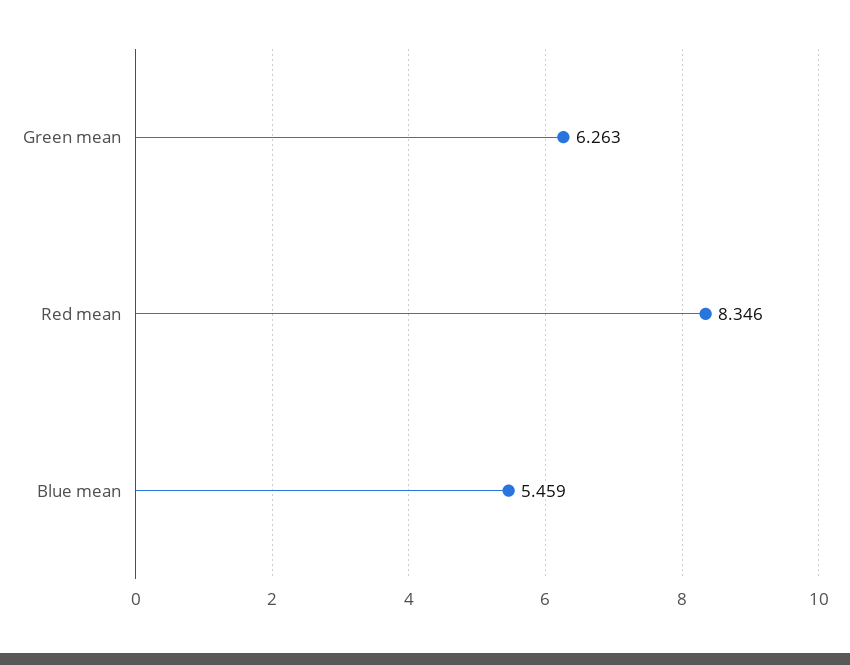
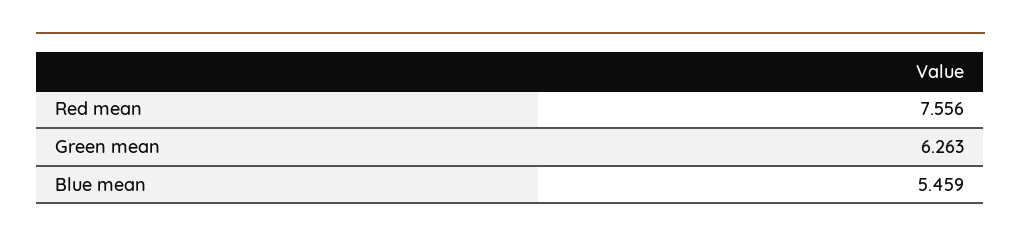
  {
    "Green mean": 6.263,
-   "Red mean": 8.346,
+   "Red mean": 7.556,
    "Blue mean": 5.459
  }

